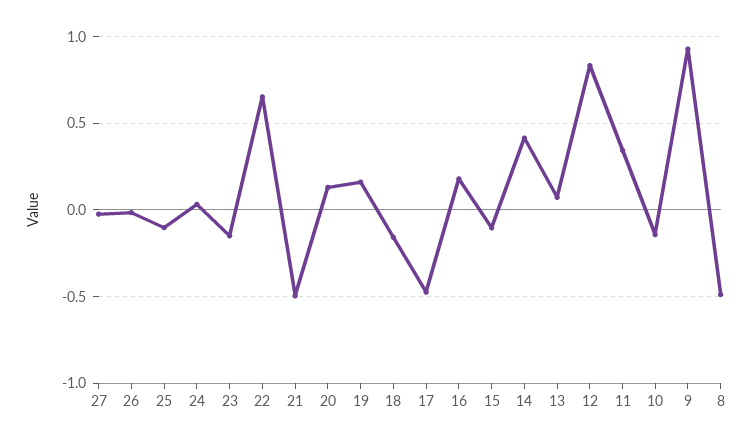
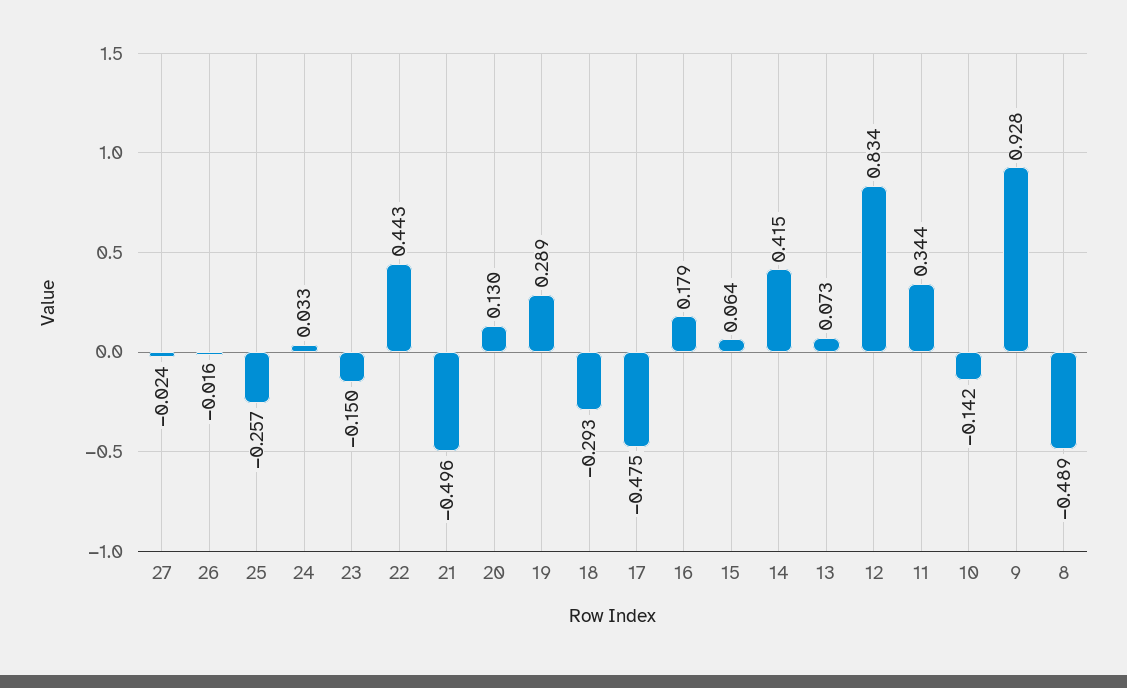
  {
    "27": -0.024,
    "26": -0.016,
-   "25": -0.1,
+   "25": -0.257,
    "24": 0.033,
    "23": -0.15,
-   "22": 0.65,
+   "22": 0.443,
    "21": -0.496,
    "20": 0.13,
-   "19": 0.15,
+   "19": 0.289,
-   "18": -0.15,
+   "18": -0.293,
    "17": -0.475,
    "16": 0.179,
-   "15": -0.1,
+   "15": 0.064,
    "14": 0.415,
    "13": 0.073,
    "12": 0.834,
    "11": 0.344,
    "10": -0.142,
    "9": 0.928,
    "8": -0.489
  }

